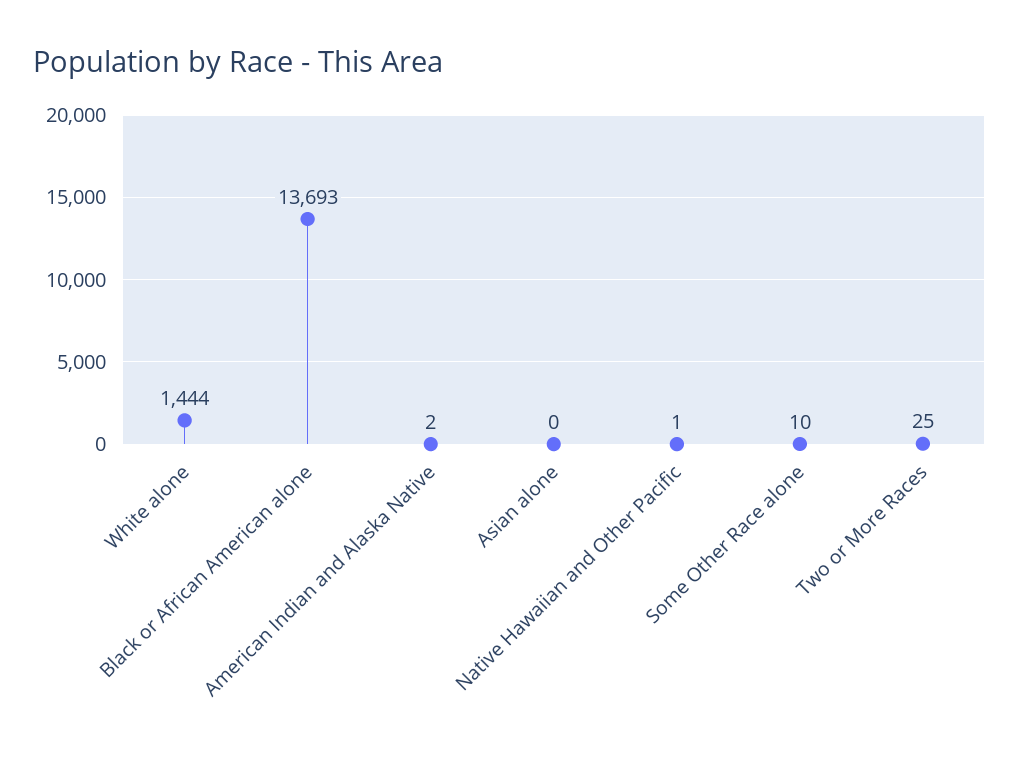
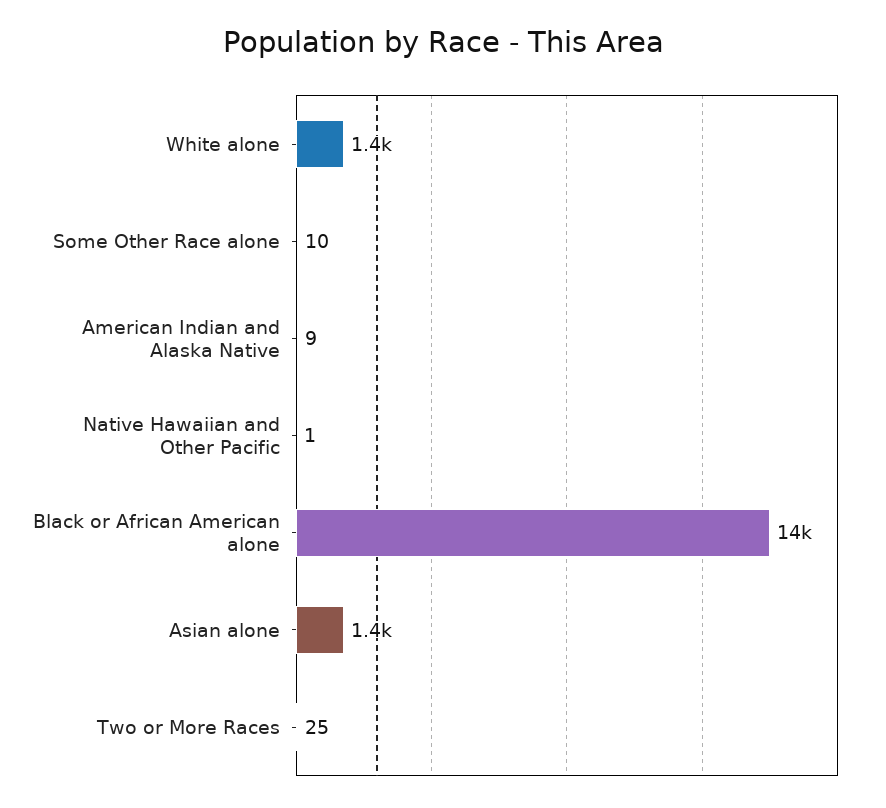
  {
    "White alone": 1444,
    "Black or African American alone": 13693,
-   "American Indian and Alaska Native": 2,
+   "American Indian and Alaska Native": 9,
-   "Asian alone": 0,
+   "Asian alone": 1400,
    "Native Hawaiian and Other Pacific": 1,
    "Some Other Race alone": 10,
    "Two or More Races": 25
  }

